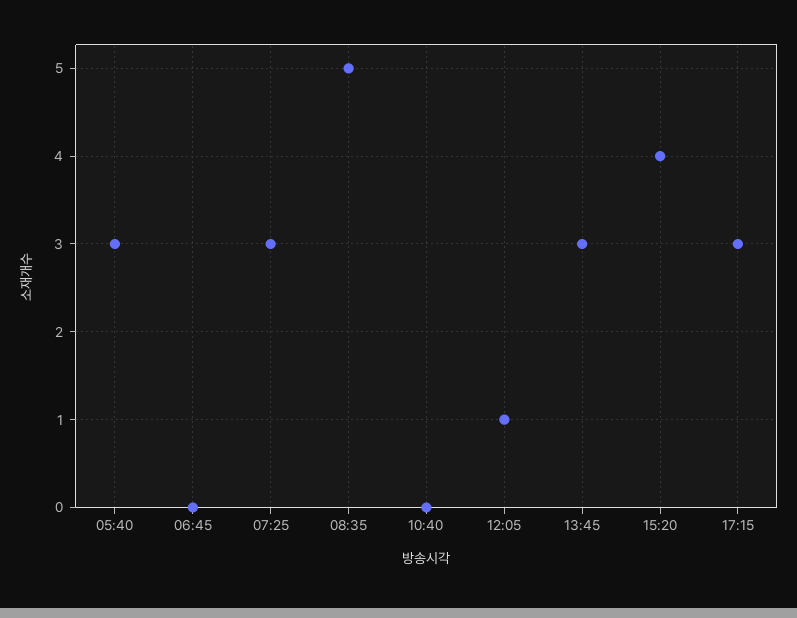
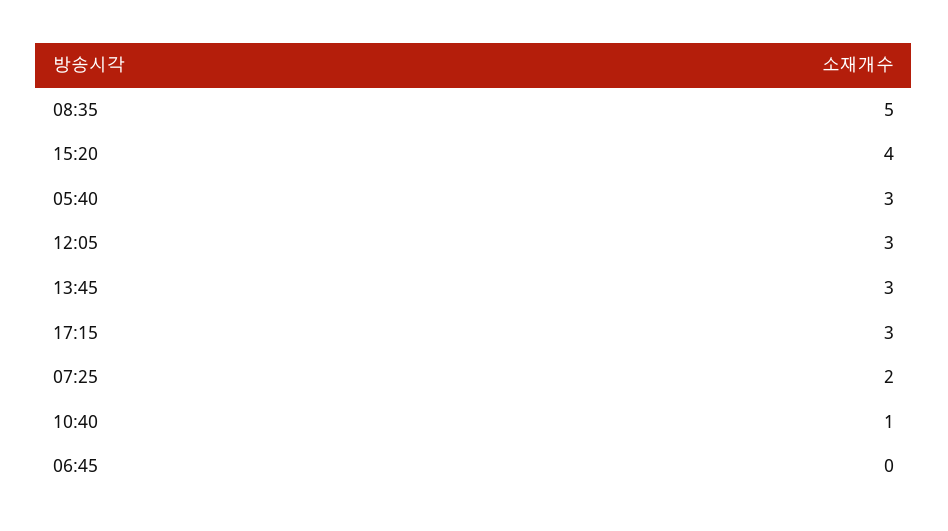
  {
    "05:40": 3,
    "06:45": 0,
-   "07:25": 3,
+   "07:25": 2,
    "08:35": 5,
-   "10:40": 0,
+   "10:40": 1,
-   "12:05": 1,
+   "12:05": 3,
    "13:45": 3,
    "15:20": 4,
    "17:15": 3
  }

